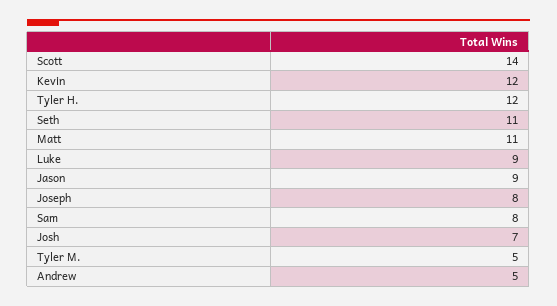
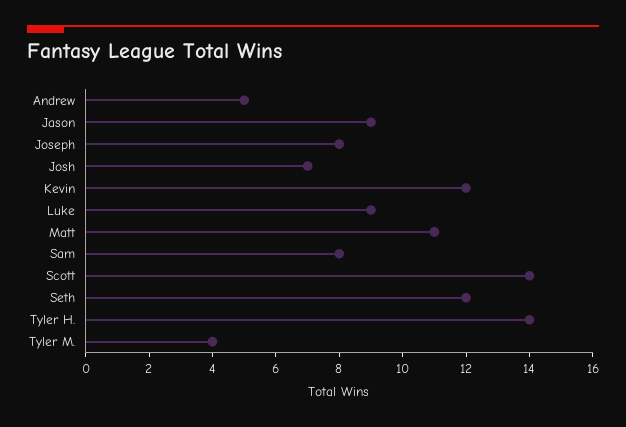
  {
    "Scott": 14,
    "Kevin": 12,
-   "Tyler H.": 12,
+   "Tyler H.": 14,
-   "Seth": 11,
+   "Seth": 12,
    "Matt": 11,
    "Luke": 9,
    "Jason": 9,
    "Joseph": 8,
    "Sam": 8,
    "Josh": 7,
-   "Tyler M.": 5,
+   "Tyler M.": 4,
    "Andrew": 5
  }

